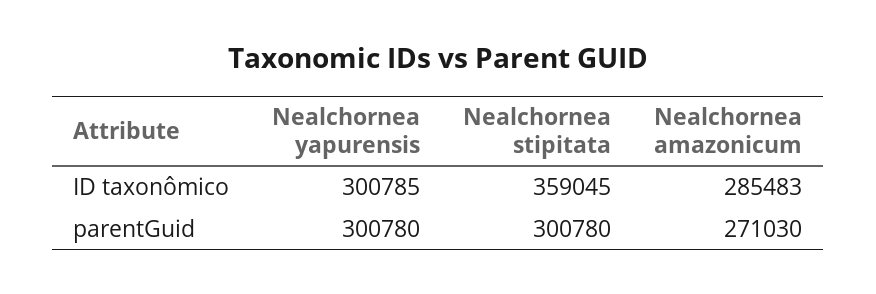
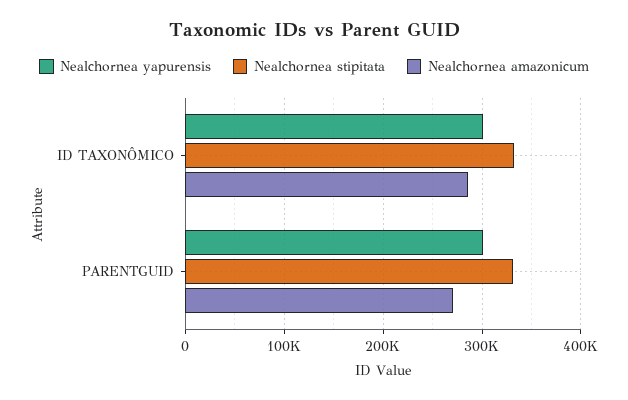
  {
    "Nealchornea yapurensis": {
      "ID taxonômico": 300785,
      "parentGuid": 300780
    },
    "Nealchornea stipitata": {
-     "ID taxonômico": 359045,
+     "ID taxonômico": 330000,
-     "parentGuid": 300780
+     "parentGuid": 330000
    },
    "Nealchornea amazonicum": {
      "ID taxonômico": 285483,
      "parentGuid": 271030
    }
  }

